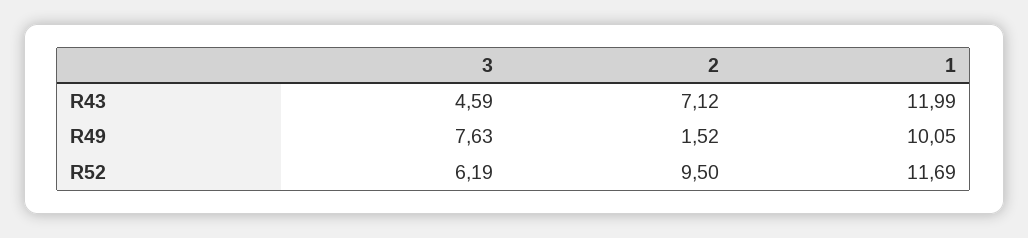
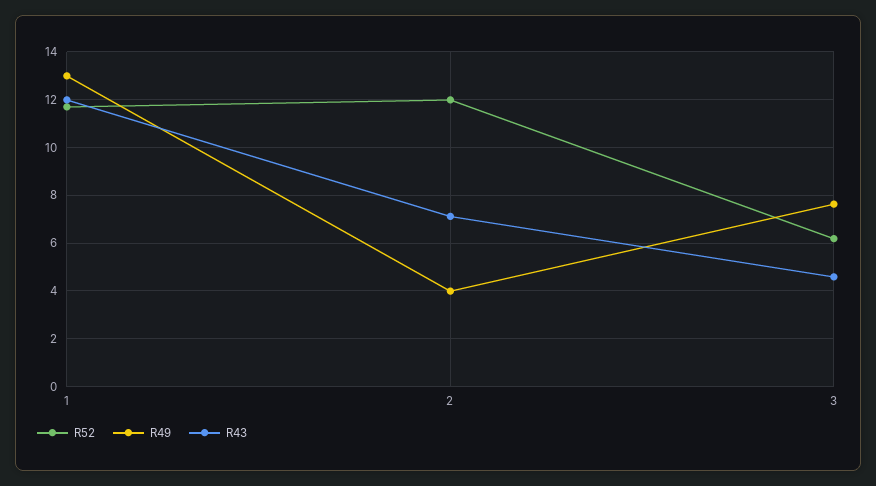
  {
    "R43": {
      "3": 4.59,
      "2": 7.12,
      "1": 11.99
    },
    "R49": {
      "3": 7.63,
-     "2": 1.52,
+     "2": 4,
-     "1": 10.05
+     "1": 13
    },
    "R52": {
      "3": 6.19,
-     "2": 9.5,
+     "2": 12,
      "1": 11.69
    }
  }

